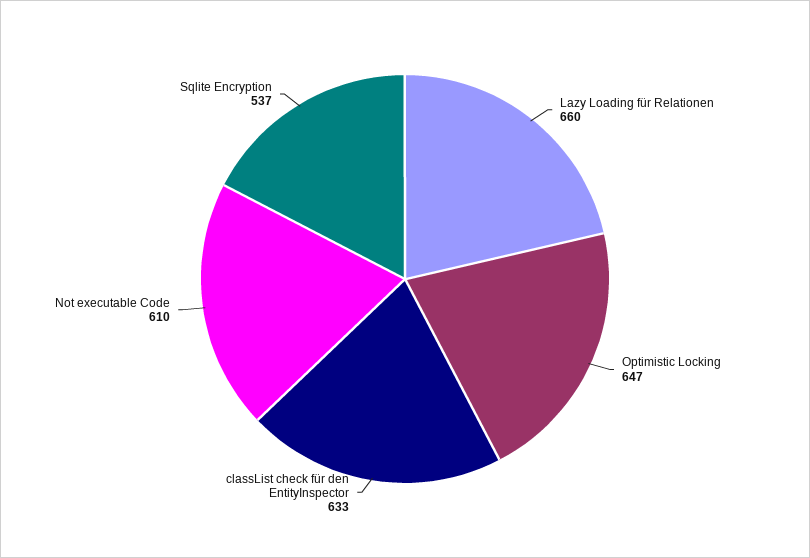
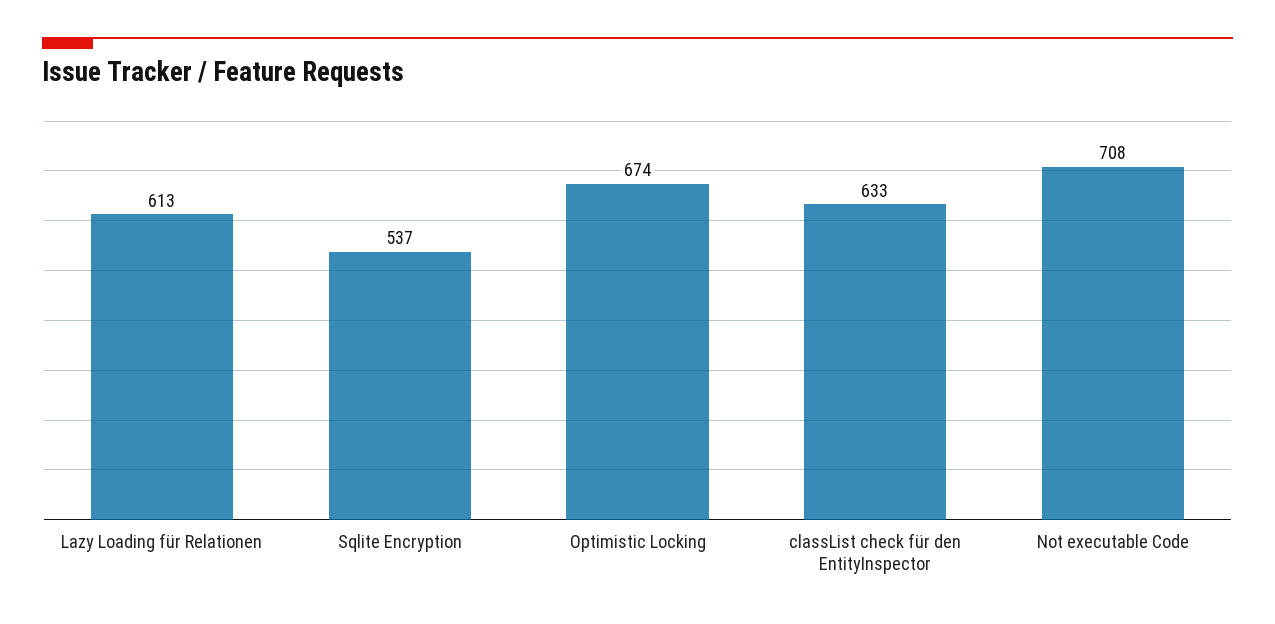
  {
-   "Lazy Loading für Relationen": 660,
+   "Lazy Loading für Relationen": 613,
-   "Optimistic Locking": 647,
+   "Optimistic Locking": 674,
    "classList check für den EntityInspector": 633,
-   "Not executable Code": 610,
+   "Not executable Code": 708,
    "Sqlite Encryption": 537
  }

